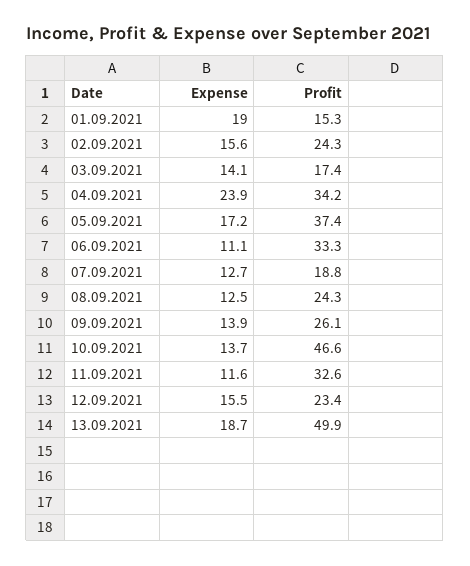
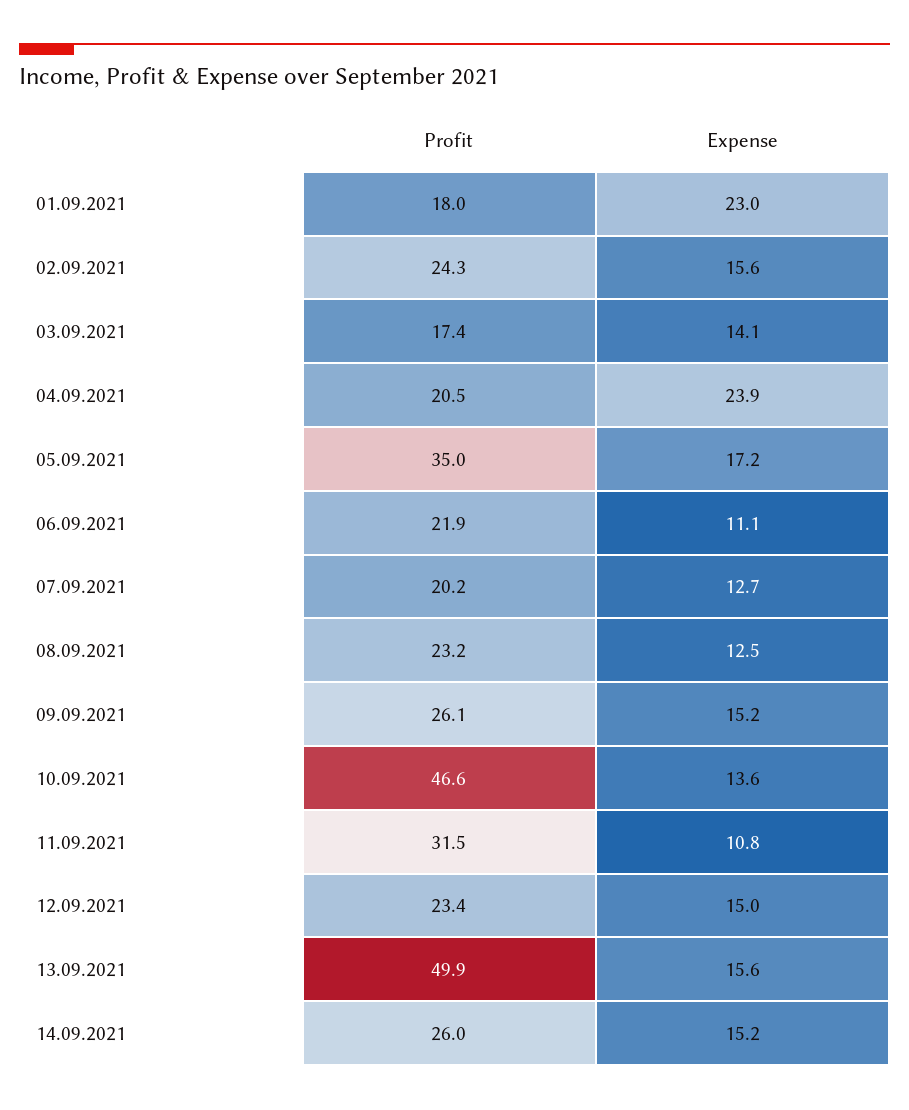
  {
    "Expense": {
-     "01.09.2021": 19,
+     "01.09.2021": 23,
      "02.09.2021": 15.6,
      "03.09.2021": 14.1,
      "04.09.2021": 23.9,
      "05.09.2021": 17.2,
      "06.09.2021": 11.1,
      "07.09.2021": 12.7,
      "08.09.2021": 12.5,
-     "09.09.2021": 13.9,
+     "09.09.2021": 15.2,
-     "10.09.2021": 13.7,
+     "10.09.2021": 13.6,
-     "11.09.2021": 11.6,
+     "11.09.2021": 10.8,
-     "12.09.2021": 15.5,
+     "12.09.2021": 15,
-     "13.09.2021": 18.7
+     "13.09.2021": 15.6,
+     "14.09.2021": 15.2
    },
    "Profit": {
-     "01.09.2021": 15.3,
+     "01.09.2021": 18,
      "02.09.2021": 24.3,
      "03.09.2021": 17.4,
-     "04.09.2021": 34.2,
+     "04.09.2021": 20.5,
-     "05.09.2021": 37.4,
+     "05.09.2021": 35,
-     "06.09.2021": 33.3,
+     "06.09.2021": 21.9,
-     "07.09.2021": 18.8,
+     "07.09.2021": 20.2,
-     "08.09.2021": 24.3,
+     "08.09.2021": 23.2,
      "09.09.2021": 26.1,
      "10.09.2021": 46.6,
-     "11.09.2021": 32.6,
+     "11.09.2021": 31.5,
      "12.09.2021": 23.4,
-     "13.09.2021": 49.9
+     "13.09.2021": 49.9,
+     "14.09.2021": 26
    }
  }

